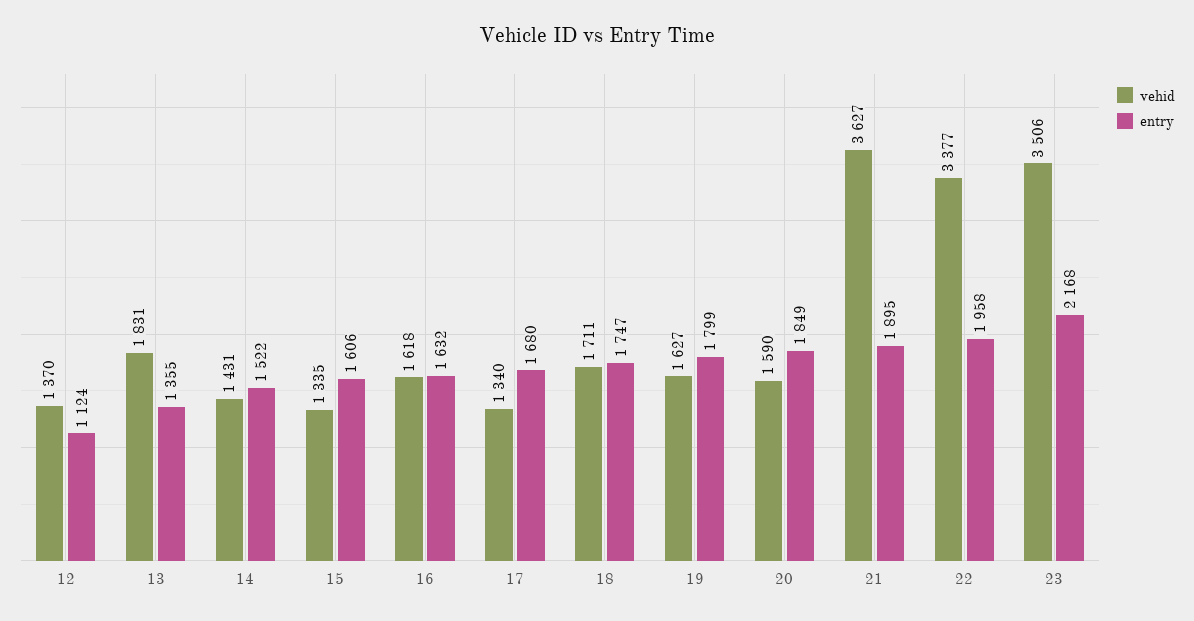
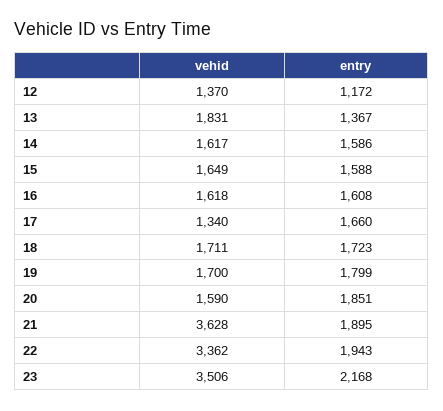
  {
    "vehid": {
      "12": 1370,
      "13": 1831,
-     "14": 1431,
+     "14": 1617,
-     "15": 1335,
+     "15": 1649,
      "16": 1618,
      "17": 1340,
      "18": 1711,
-     "19": 1627,
+     "19": 1700,
      "20": 1590,
-     "21": 3627,
+     "21": 3628,
-     "22": 3377,
+     "22": 3362,
      "23": 3506
    },
    "entry": {
-     "12": 1124,
+     "12": 1172,
-     "13": 1355,
+     "13": 1367,
-     "14": 1522,
+     "14": 1586,
-     "15": 1606,
+     "15": 1588,
-     "16": 1632,
+     "16": 1608,
-     "17": 1680,
+     "17": 1660,
-     "18": 1747,
+     "18": 1723,
      "19": 1799,
-     "20": 1849,
+     "20": 1851,
      "21": 1895,
-     "22": 1958,
+     "22": 1943,
      "23": 2168
    }
  }

